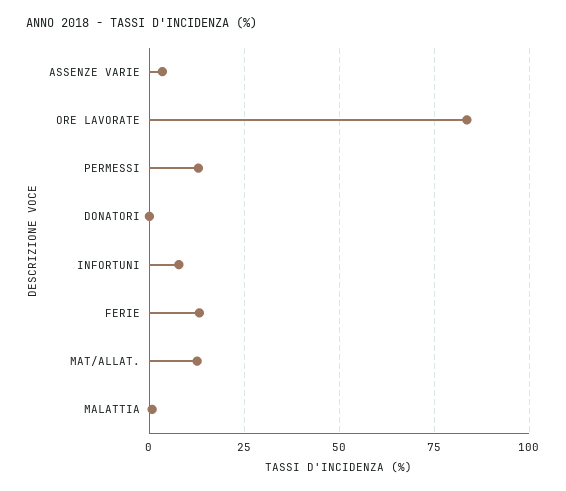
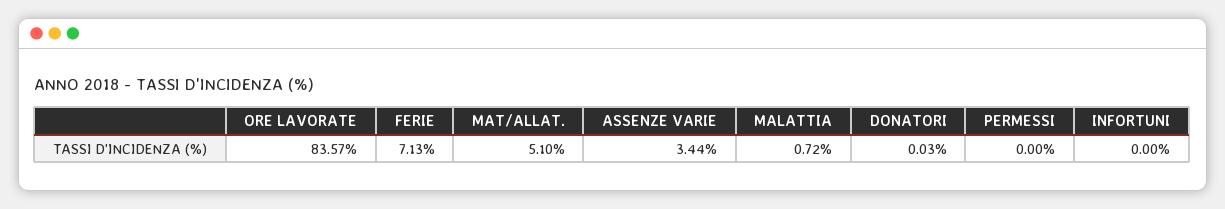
  {
    "ASSENZE VARIE": 3.44,
    "ORE LAVORATE": 83.57,
-   "PERMESSI": 12.5,
+   "PERMESSI": 0,
    "DONATORI": 0.03,
-   "INFORTUNI": 7.5,
+   "INFORTUNI": 0,
-   "FERIE": 12.5,
+   "FERIE": 7.13,
-   "MAT/ALLAT.": 12.5,
+   "MAT/ALLAT.": 5.1,
    "MALATTIA": 0.72
  }

